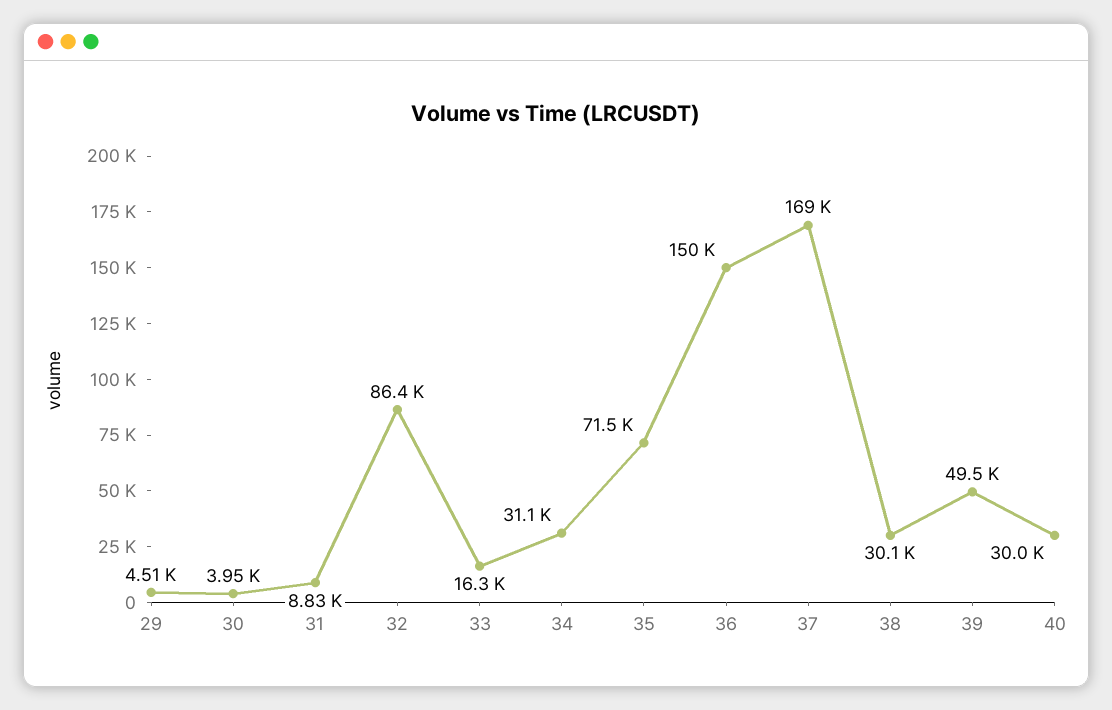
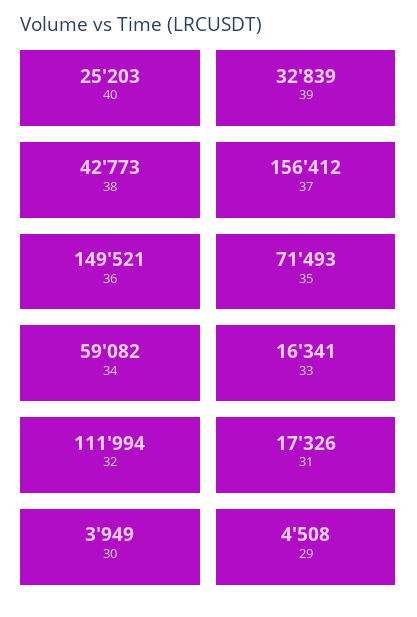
  {
    "29": 4508,
    "30": 3949,
-   "31": 8830,
+   "31": 17326,
-   "32": 86400,
+   "32": 111994,
    "33": 16341,
-   "34": 31100,
+   "34": 59082,
    "35": 71493,
    "36": 149521,
-   "37": 169000,
+   "37": 156412,
-   "38": 30100,
+   "38": 42773,
-   "39": 49500,
+   "39": 32839,
-   "40": 30000
+   "40": 25203
  }

